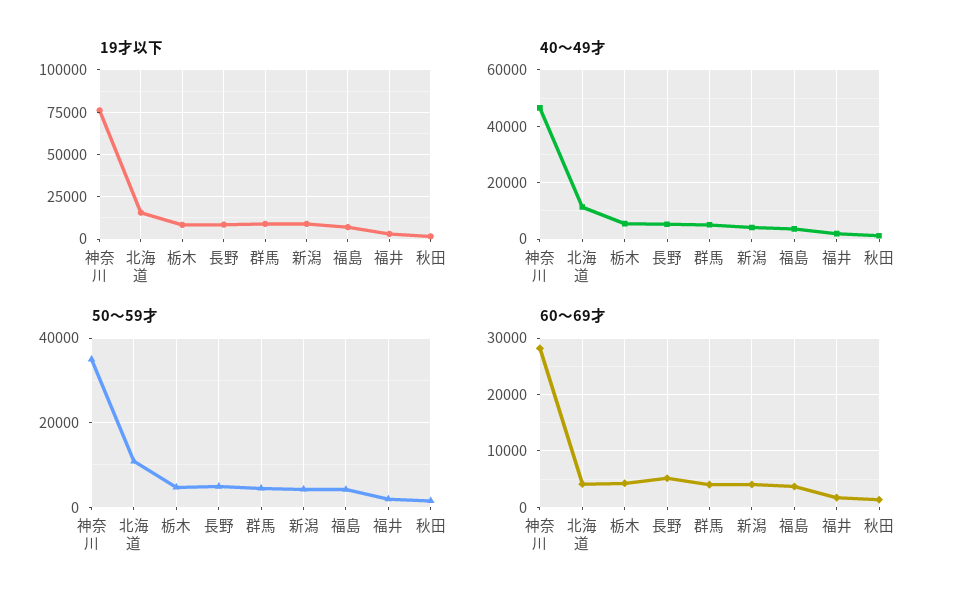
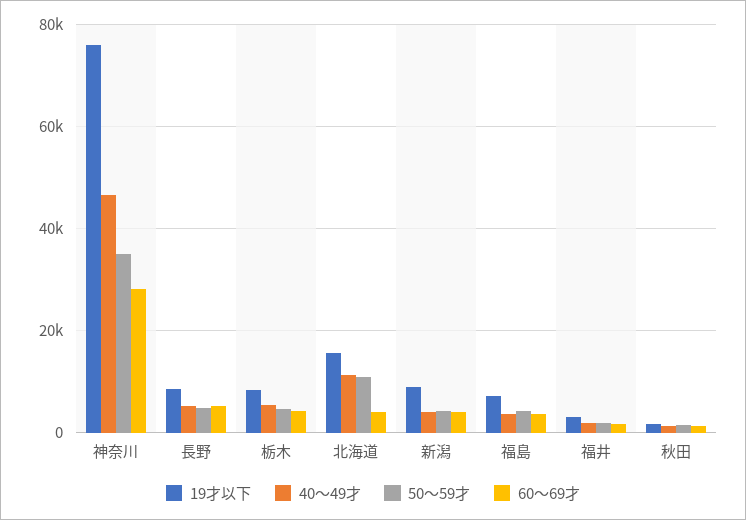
  {
    "19才以下": {
      "神奈川": 76000,
      "北海道": 16000,
      "栃木": 8000,
      "長野": 8000,
-     "群馬": 10000,
      "新潟": 10000,
      "福島": 8000,
      "福井": 4000,
      "秋田": 2000
    },
    "40～49才": {
      "神奈川": 46000,
      "北海道": 12000,
      "栃木": 6000,
      "長野": 6000,
-     "群馬": 5000,
      "新潟": 4000,
      "福島": 4000,
      "福井": 2000,
      "秋田": 2000
    },
    "50～59才": {
      "神奈川": 34000,
      "北海道": 10000,
      "栃木": 4000,
      "長野": 4000,
-     "群馬": 4000,
      "新潟": 4000,
      "福島": 4000,
      "福井": 2000,
      "秋田": 2000
    },
    "60～69才": {
      "神奈川": 28000,
      "北海道": 4000,
      "栃木": 4000,
      "長野": 6000,
-     "群馬": 4000,
      "新潟": 4000,
      "福島": 4000,
      "福井": 2000,
      "秋田": 2000
    }
  }

